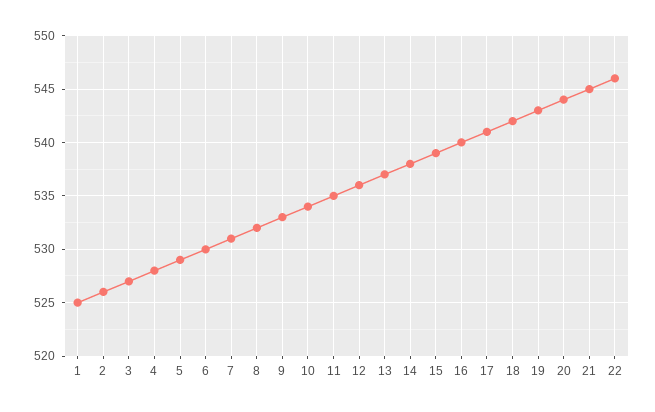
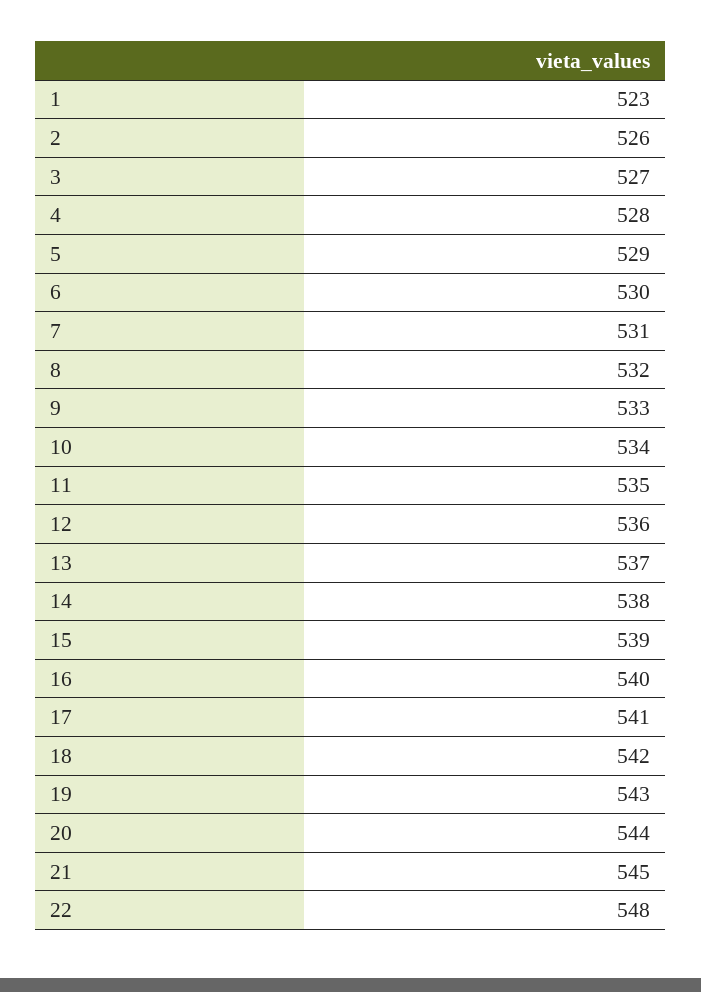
  {
-   "1": 525,
+   "1": 523,
    "2": 526,
    "3": 527,
    "4": 528,
    "5": 529,
    "6": 530,
    "7": 531,
    "8": 532,
    "9": 533,
    "10": 534,
    "11": 535,
    "12": 536,
    "13": 537,
    "14": 538,
    "15": 539,
    "16": 540,
    "17": 541,
    "18": 542,
    "19": 543,
    "20": 544,
    "21": 545,
-   "22": 546
+   "22": 548
  }

